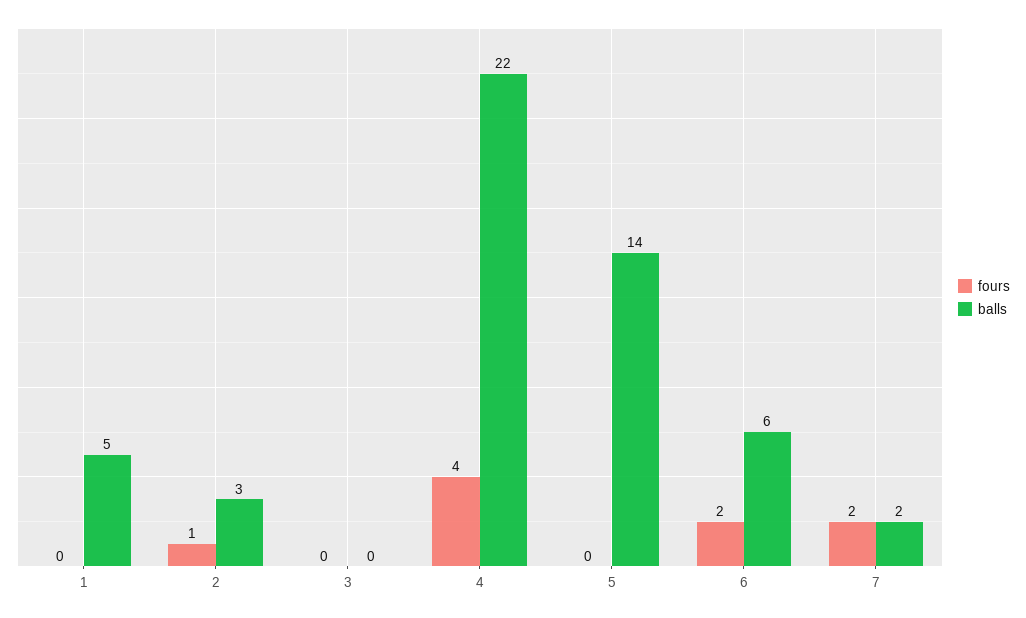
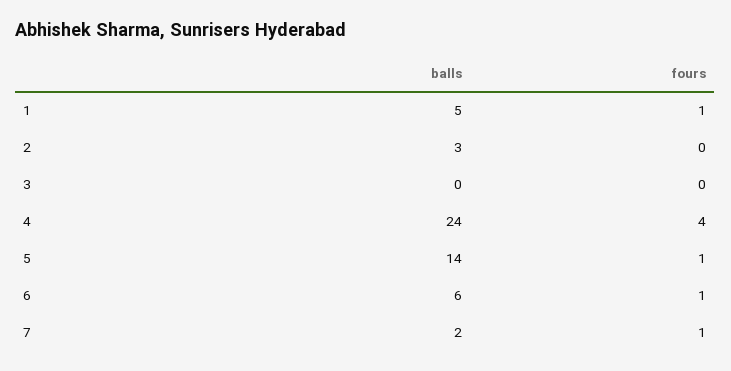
  {
    "fours": {
-     "1": 0,
+     "1": 1,
-     "2": 1,
+     "2": 0,
      "3": 0,
      "4": 4,
-     "5": 0,
+     "5": 1,
-     "6": 2,
+     "6": 1,
-     "7": 2
+     "7": 1
    },
    "balls": {
      "1": 5,
      "2": 3,
      "3": 0,
-     "4": 22,
+     "4": 24,
      "5": 14,
      "6": 6,
      "7": 2
    }
  }

